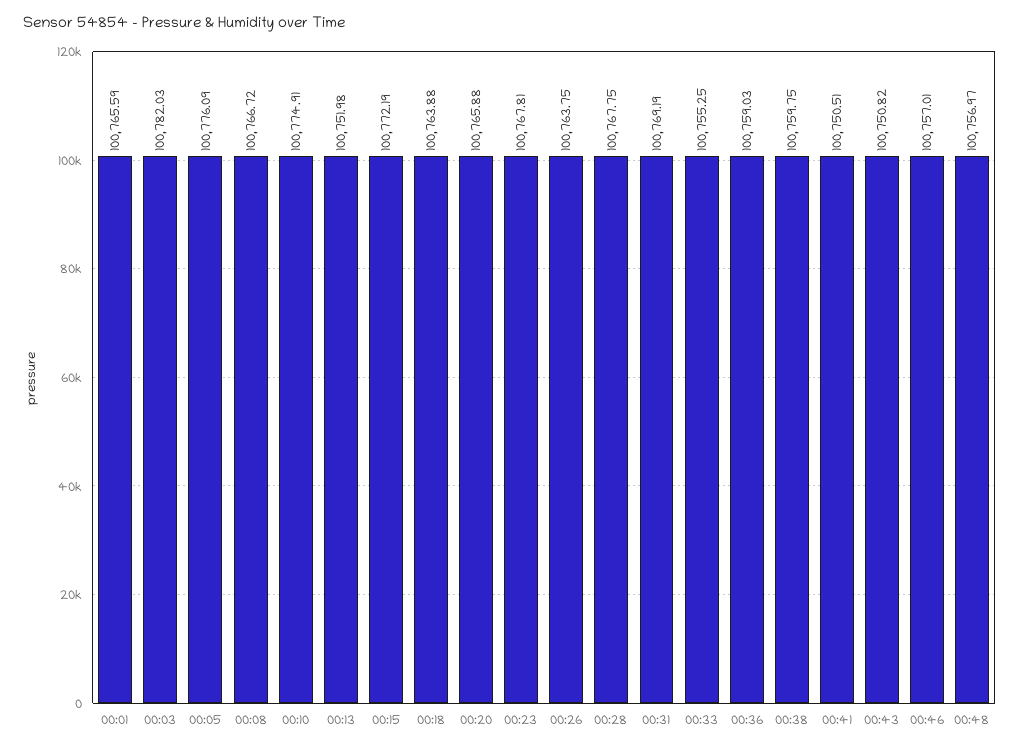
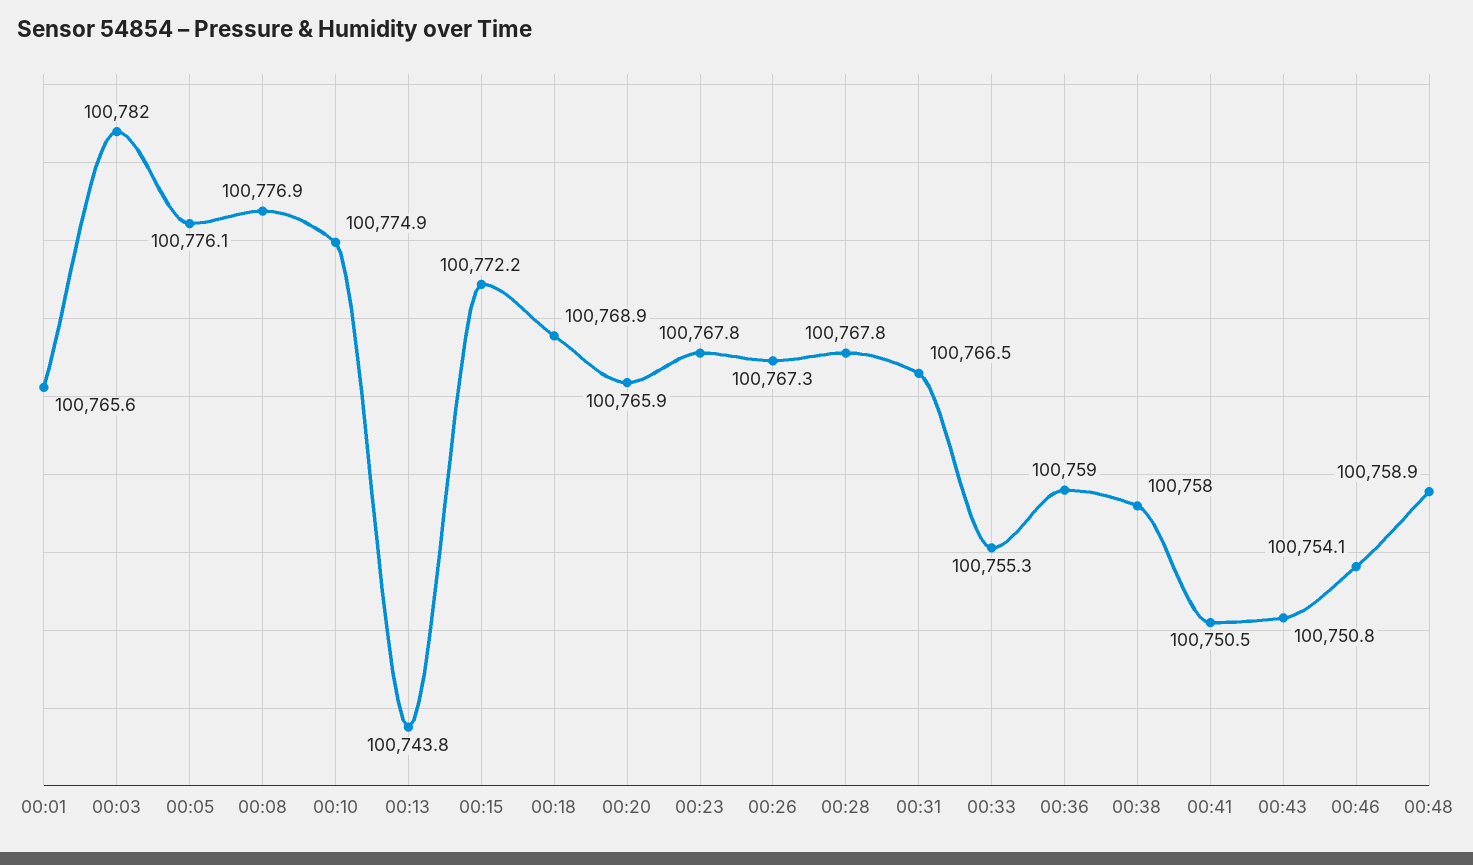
  {
    "00:01": 100765.59,
    "00:03": 100782.03,
    "00:05": 100776.09,
-   "00:08": 100766.72,
+   "00:08": 100776.9,
    "00:10": 100774.91,
-   "00:13": 100751.98,
+   "00:13": 100743.8,
    "00:15": 100772.19,
-   "00:18": 100763.88,
+   "00:18": 100768.9,
    "00:20": 100765.88,
    "00:23": 100767.81,
-   "00:26": 100763.75,
+   "00:26": 100767.3,
    "00:28": 100767.75,
-   "00:31": 100769.19,
+   "00:31": 100766.5,
    "00:33": 100755.25,
    "00:36": 100759.03,
-   "00:38": 100759.75,
+   "00:38": 100758,
    "00:41": 100750.51,
    "00:43": 100750.82,
-   "00:46": 100757.01,
+   "00:46": 100754.1,
-   "00:48": 100756.97
+   "00:48": 100758.9
  }

